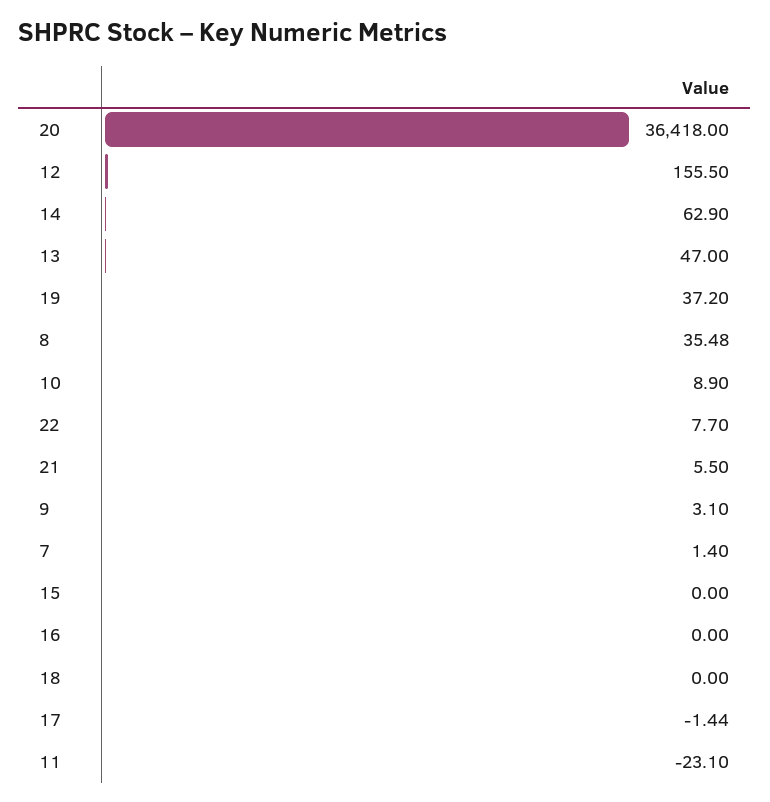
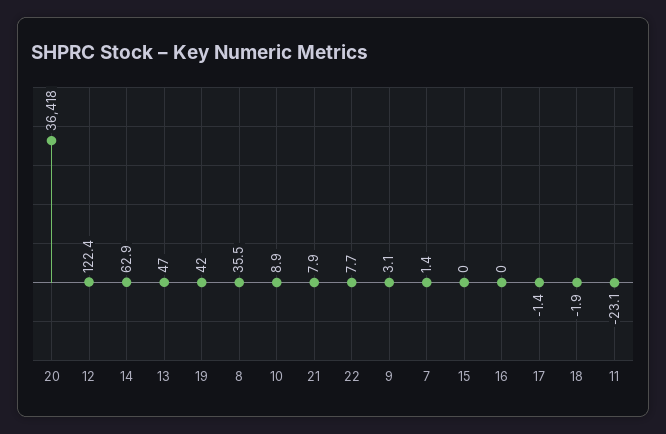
  {
    "20": 36418,
-   "12": 155.5,
+   "12": 122.4,
    "14": 62.9,
    "13": 47,
-   "19": 37.2,
+   "19": 42,
    "8": 35.48,
    "10": 8.9,
    "22": 7.7,
-   "21": 5.5,
+   "21": 7.9,
    "9": 3.1,
    "7": 1.4,
    "15": 0,
    "16": 0,
-   "18": 0,
+   "18": -1.9,
    "17": -1.44,
    "11": -23.1
  }

